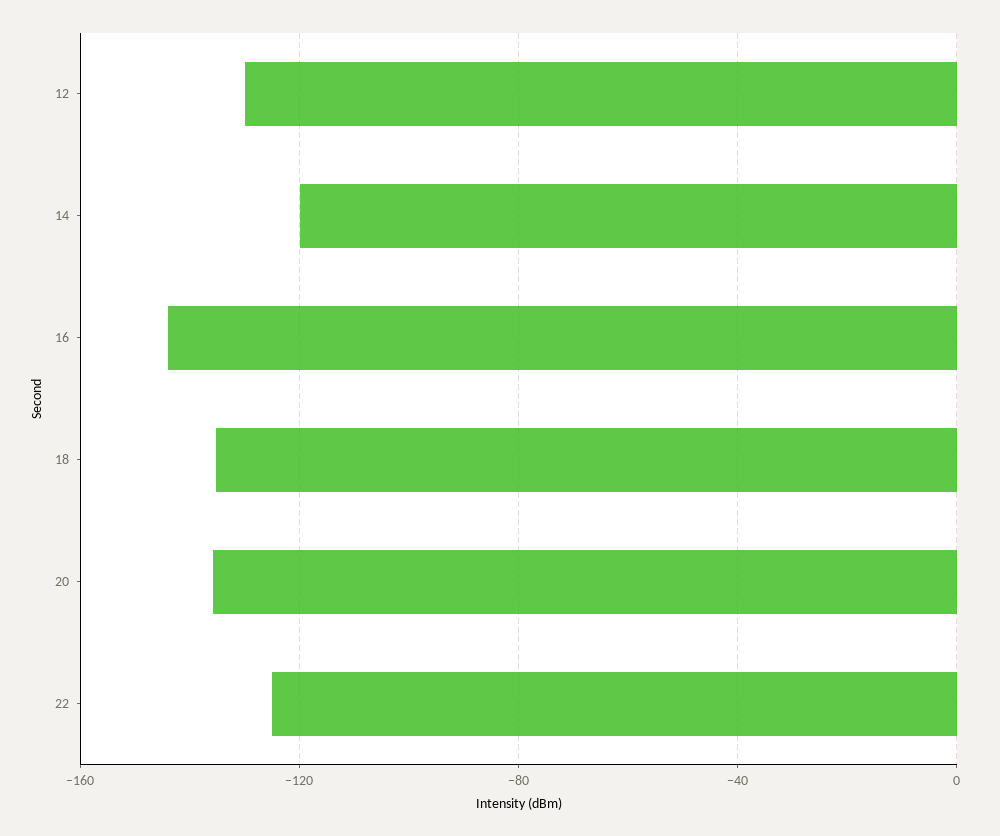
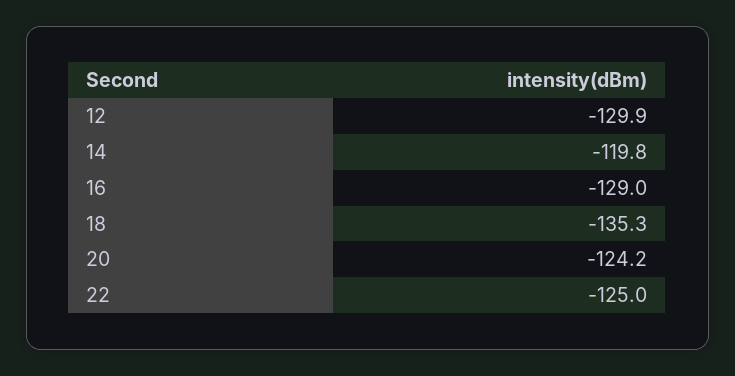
  {
    "12": -129.9,
    "14": -119.8,
-   "16": -145,
+   "16": -129,
    "18": -135.3,
-   "20": -135,
+   "20": -124.2,
    "22": -125
  }

